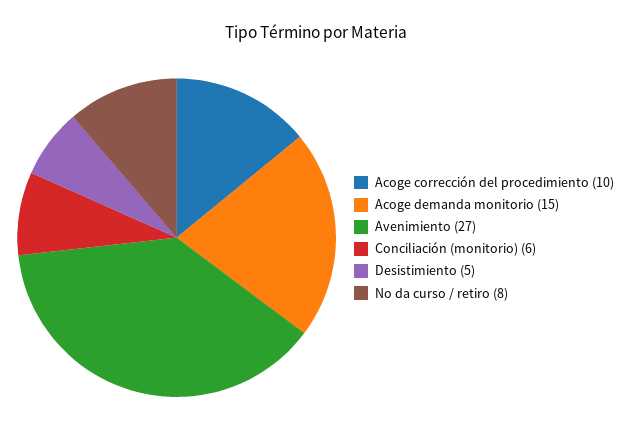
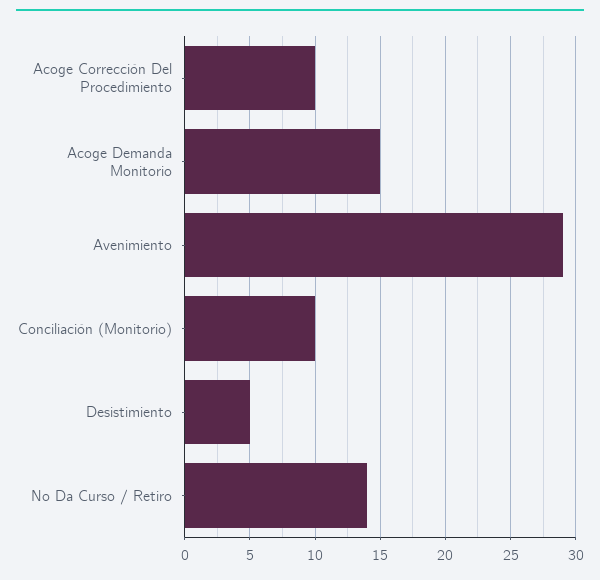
  {
    "Acoge corrección del procedimiento": 10,
    "Acoge demanda monitorio": 15,
-   "Avenimiento": 27,
+   "Avenimiento": 29,
-   "Conciliación (monitorio)": 6,
+   "Conciliación (monitorio)": 10,
    "Desistimiento": 5,
-   "No da curso / retiro": 8
+   "No da curso / retiro": 14
  }

